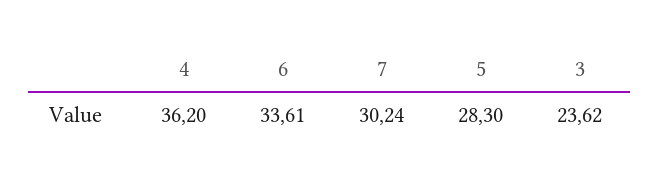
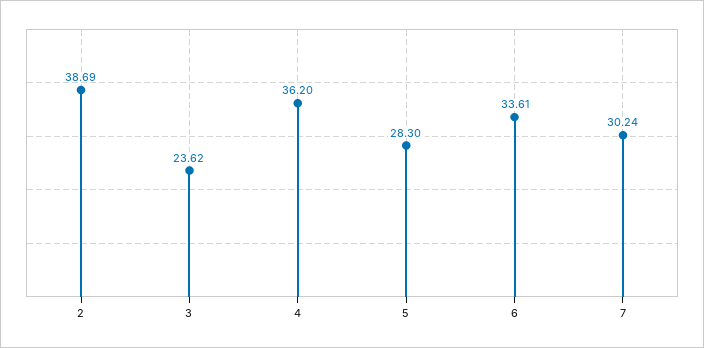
  {
    "4": 36.2,
    "6": 33.61,
    "7": 30.24,
    "5": 28.3,
-   "3": 23.62
+   "3": 23.62,
+   "2": 38.69
  }

